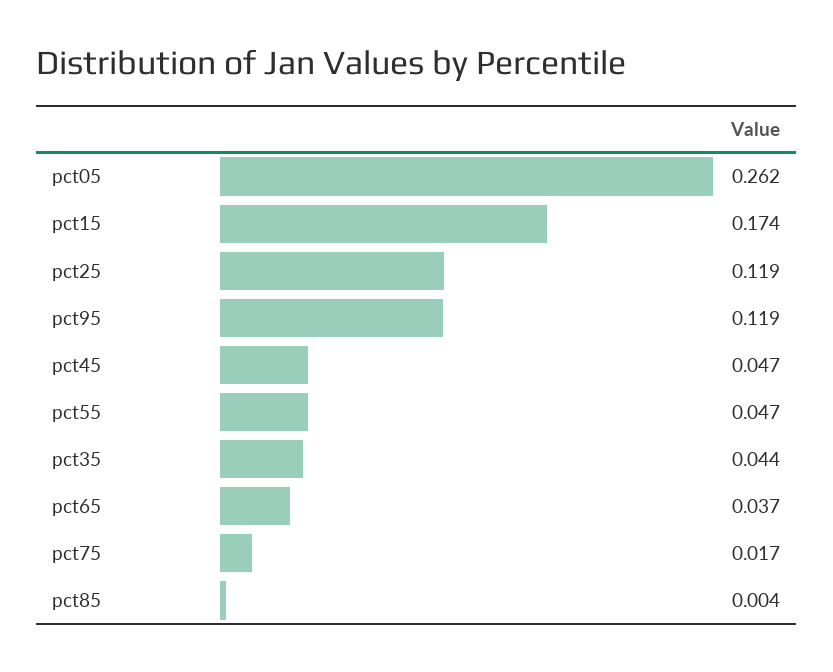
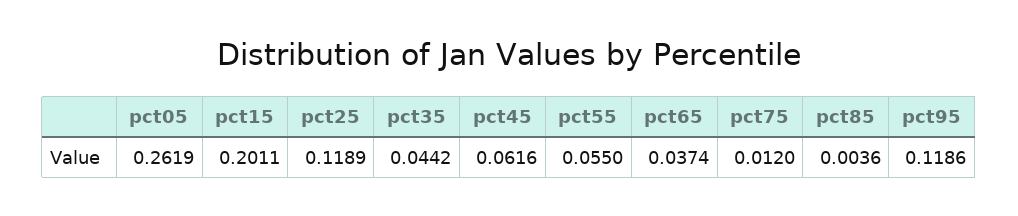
  {
    "pct05": 0.2619,
-   "pct15": 0.174,
+   "pct15": 0.2011,
    "pct25": 0.1189,
    "pct95": 0.1186,
-   "pct45": 0.047,
+   "pct45": 0.0616,
-   "pct55": 0.047,
+   "pct55": 0.055,
    "pct35": 0.0442,
    "pct65": 0.0374,
-   "pct75": 0.017,
+   "pct75": 0.012,
    "pct85": 0.0036
  }

